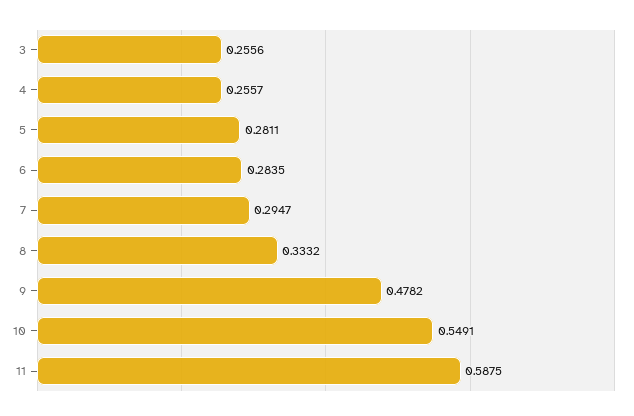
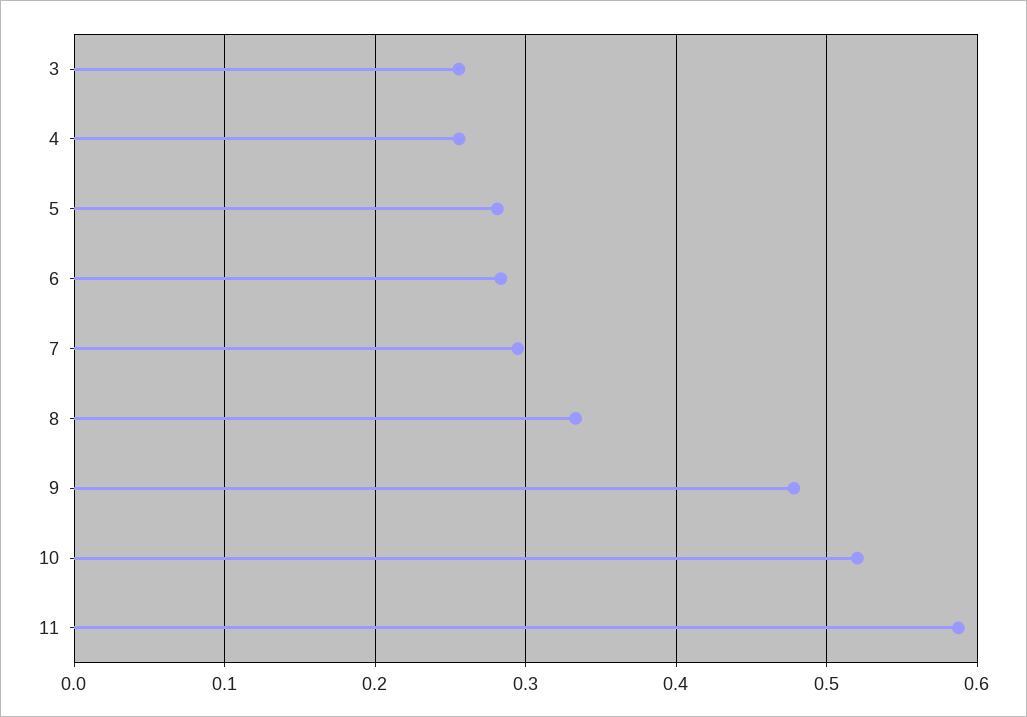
  {
    "3": 0.2556,
    "4": 0.2557,
    "5": 0.2811,
    "6": 0.2835,
    "7": 0.2947,
    "8": 0.3332,
    "9": 0.4782,
-   "10": 0.5491,
+   "10": 0.52,
    "11": 0.5875
  }

